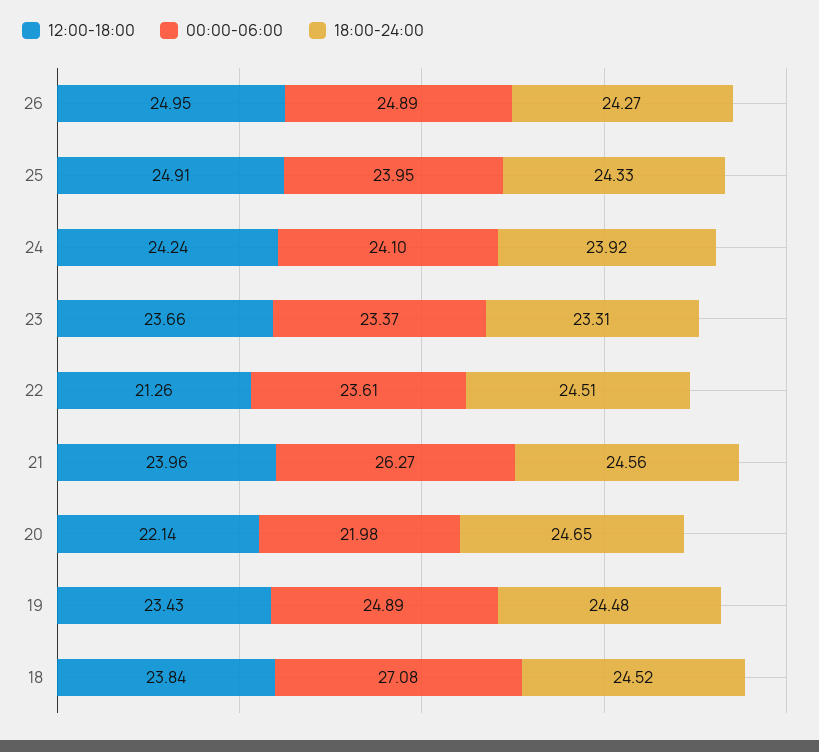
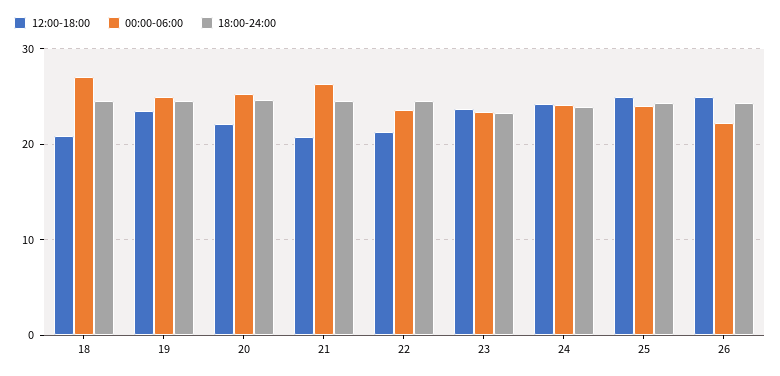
  {
    "12:00-18:00": {
      "26": 24.95,
      "25": 24.91,
      "24": 24.24,
      "23": 23.66,
      "22": 21.26,
-     "21": 23.96,
+     "21": 21,
      "20": 22.14,
      "19": 23.43,
-     "18": 23.84
+     "18": 21
    },
    "00:00-06:00": {
-     "26": 24.89,
+     "26": 22,
      "25": 23.95,
      "24": 24.1,
      "23": 23.37,
      "22": 23.61,
      "21": 26.27,
-     "20": 21.98,
+     "20": 25,
      "19": 24.89,
      "18": 27.08
    },
    "18:00-24:00": {
      "26": 24.27,
      "25": 24.33,
      "24": 23.92,
      "23": 23.31,
      "22": 24.51,
      "21": 24.56,
      "20": 24.65,
      "19": 24.48,
      "18": 24.52
    }
  }

